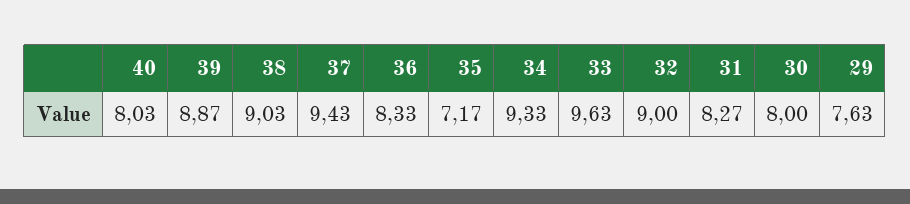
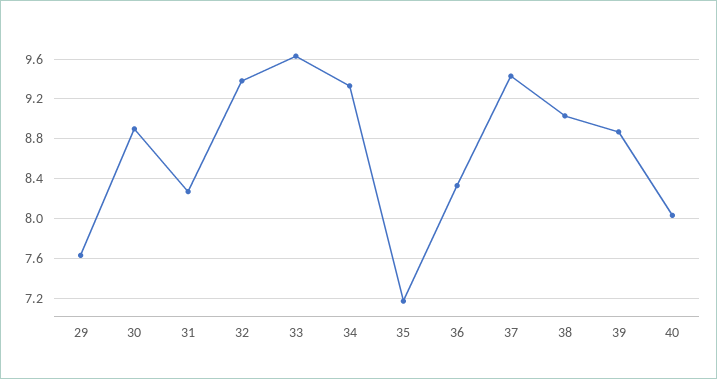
  {
    "40": 8.03,
    "39": 8.87,
    "38": 9.03,
    "37": 9.43,
    "36": 8.33,
    "35": 7.17,
    "34": 9.33,
    "33": 9.63,
-   "32": 9,
+   "32": 9.4,
    "31": 8.27,
-   "30": 8,
+   "30": 8.9,
    "29": 7.63
  }

